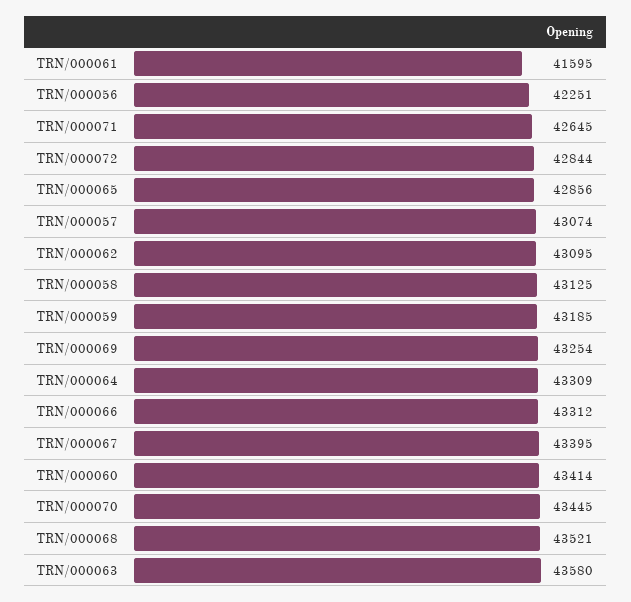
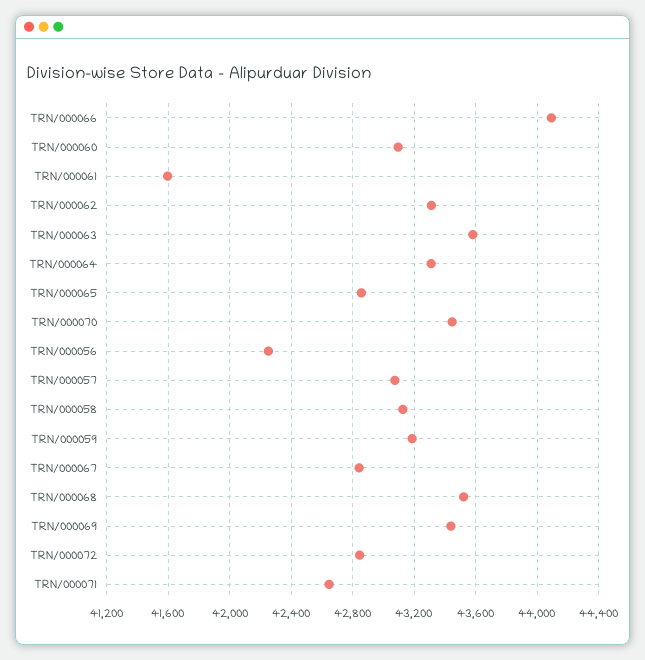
  {
    "TRN/000061": 41595,
    "TRN/000056": 42251,
    "TRN/000071": 42645,
    "TRN/000072": 42844,
    "TRN/000065": 42856,
    "TRN/000057": 43074,
-   "TRN/000062": 43095,
+   "TRN/000062": 43300,
    "TRN/000058": 43125,
    "TRN/000059": 43185,
-   "TRN/000069": 43254,
+   "TRN/000069": 43450,
    "TRN/000064": 43309,
-   "TRN/000066": 43312,
+   "TRN/000066": 44100,
-   "TRN/000067": 43395,
+   "TRN/000067": 42850,
-   "TRN/000060": 43414,
+   "TRN/000060": 43100,
    "TRN/000070": 43445,
    "TRN/000068": 43521,
    "TRN/000063": 43580
  }

